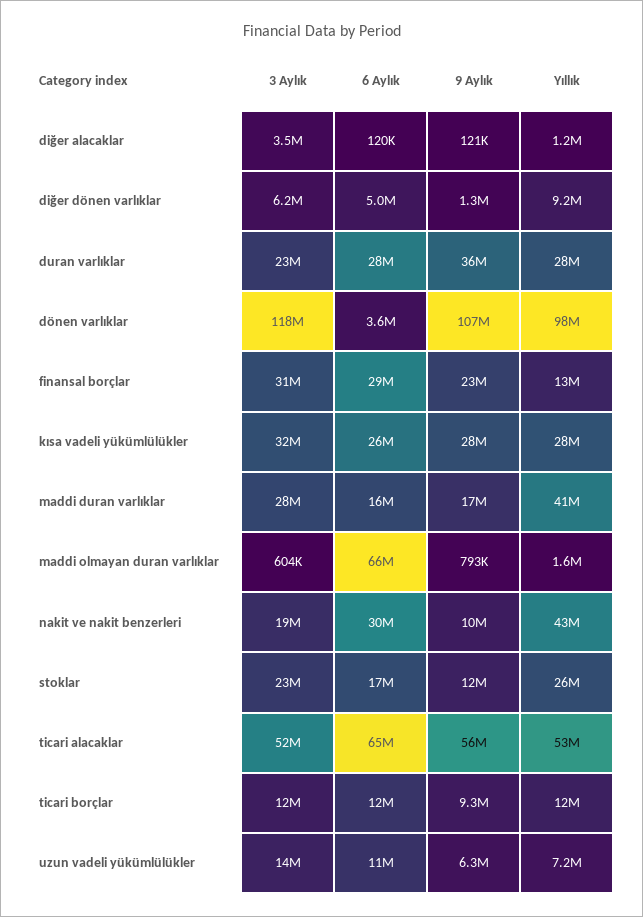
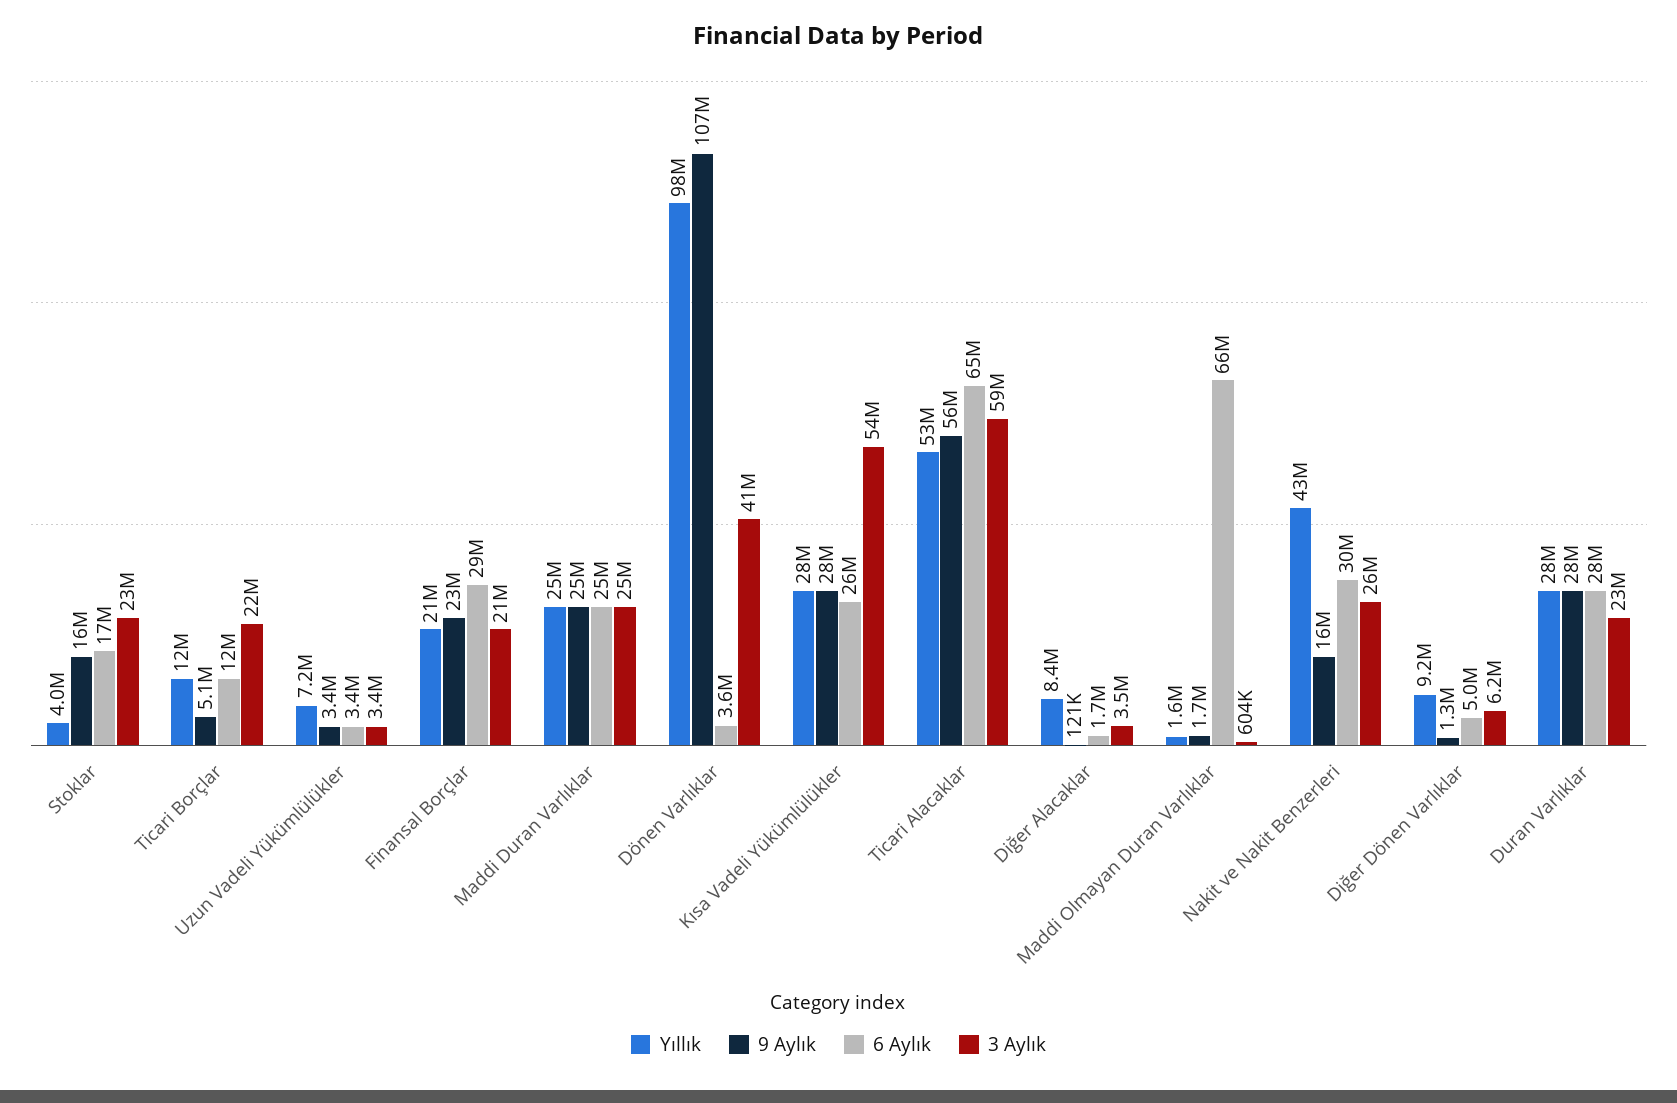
  {
    "3 Aylık": {
      "diğer alacaklar": 3500000,
      "diğer dönen varlıklar": 6200000,
      "duran varlıklar": 23000000,
-     "dönen varlıklar": 118000000,
+     "dönen varlıklar": 41000000,
-     "finansal borçlar": 31000000,
+     "finansal borçlar": 21000000,
-     "kısa vadeli yükümlülükler": 32000000,
+     "kısa vadeli yükümlülükler": 54000000,
-     "maddi duran varlıklar": 28000000,
+     "maddi duran varlıklar": 25000000,
      "maddi olmayan duran varlıklar": 604000,
-     "nakit ve nakit benzerleri": 19000000,
+     "nakit ve nakit benzerleri": 26000000,
      "stoklar": 23000000,
-     "ticari alacaklar": 52000000,
+     "ticari alacaklar": 59000000,
-     "ticari borçlar": 12000000,
+     "ticari borçlar": 22000000,
-     "uzun vadeli yükümlülükler": 14000000
+     "uzun vadeli yükümlülükler": 3400000
    },
    "6 Aylık": {
-     "diğer alacaklar": 120000,
+     "diğer alacaklar": 1700000,
      "diğer dönen varlıklar": 5000000,
      "duran varlıklar": 28000000,
      "dönen varlıklar": 3600000,
      "finansal borçlar": 29000000,
      "kısa vadeli yükümlülükler": 26000000,
-     "maddi duran varlıklar": 16000000,
+     "maddi duran varlıklar": 25000000,
      "maddi olmayan duran varlıklar": 66000000,
      "nakit ve nakit benzerleri": 30000000,
      "stoklar": 17000000,
      "ticari alacaklar": 65000000,
      "ticari borçlar": 12000000,
-     "uzun vadeli yükümlülükler": 11000000
+     "uzun vadeli yükümlülükler": 3400000
    },
    "9 Aylık": {
      "diğer alacaklar": 121000,
      "diğer dönen varlıklar": 1300000,
-     "duran varlıklar": 36000000,
+     "duran varlıklar": 28000000,
      "dönen varlıklar": 107000000,
      "finansal borçlar": 23000000,
      "kısa vadeli yükümlülükler": 28000000,
-     "maddi duran varlıklar": 17000000,
+     "maddi duran varlıklar": 25000000,
-     "maddi olmayan duran varlıklar": 793000,
+     "maddi olmayan duran varlıklar": 1700000,
-     "nakit ve nakit benzerleri": 10000000,
+     "nakit ve nakit benzerleri": 16000000,
-     "stoklar": 12000000,
+     "stoklar": 16000000,
      "ticari alacaklar": 56000000,
-     "ticari borçlar": 9300000,
+     "ticari borçlar": 5100000,
-     "uzun vadeli yükümlülükler": 6300000
+     "uzun vadeli yükümlülükler": 3400000
    },
    "Yıllık": {
-     "diğer alacaklar": 1200000,
+     "diğer alacaklar": 8400000,
      "diğer dönen varlıklar": 9200000,
      "duran varlıklar": 28000000,
      "dönen varlıklar": 98000000,
-     "finansal borçlar": 13000000,
+     "finansal borçlar": 21000000,
      "kısa vadeli yükümlülükler": 28000000,
-     "maddi duran varlıklar": 41000000,
+     "maddi duran varlıklar": 25000000,
      "maddi olmayan duran varlıklar": 1600000,
      "nakit ve nakit benzerleri": 43000000,
-     "stoklar": 26000000,
+     "stoklar": 4000000,
      "ticari alacaklar": 53000000,
      "ticari borçlar": 12000000,
      "uzun vadeli yükümlülükler": 7200000
    }
  }

